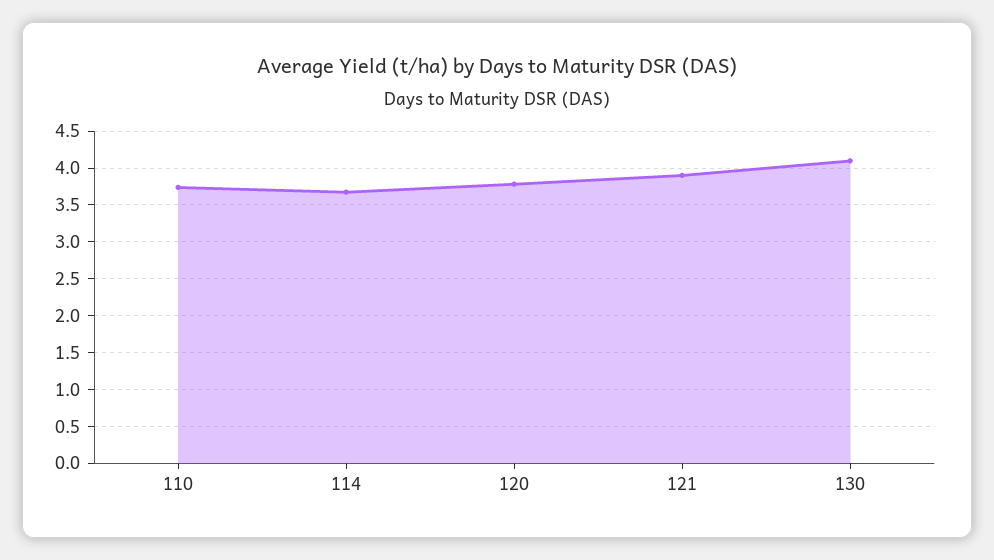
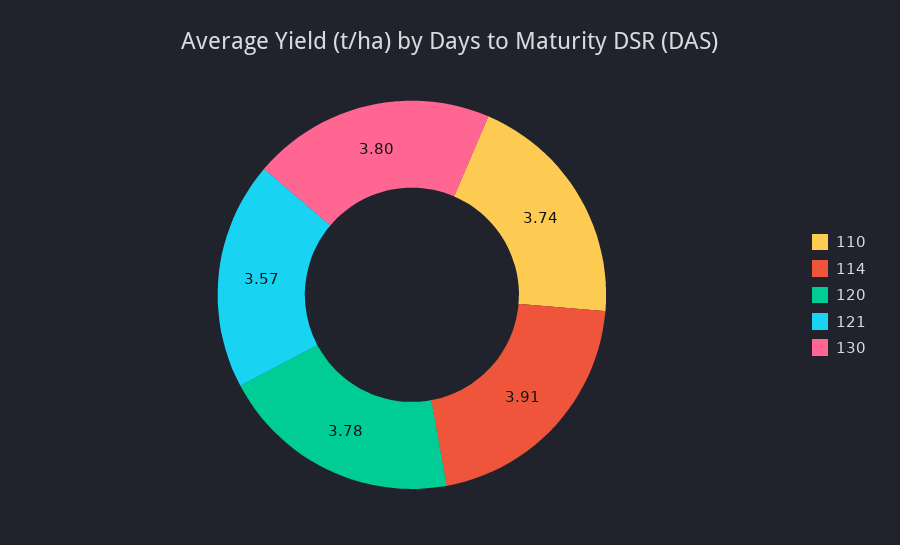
  {
    "110": 3.74,
-   "114": 3.7,
+   "114": 3.91,
    "120": 3.78,
-   "121": 3.9,
+   "121": 3.57,
-   "130": 4.1
+   "130": 3.8
  }

